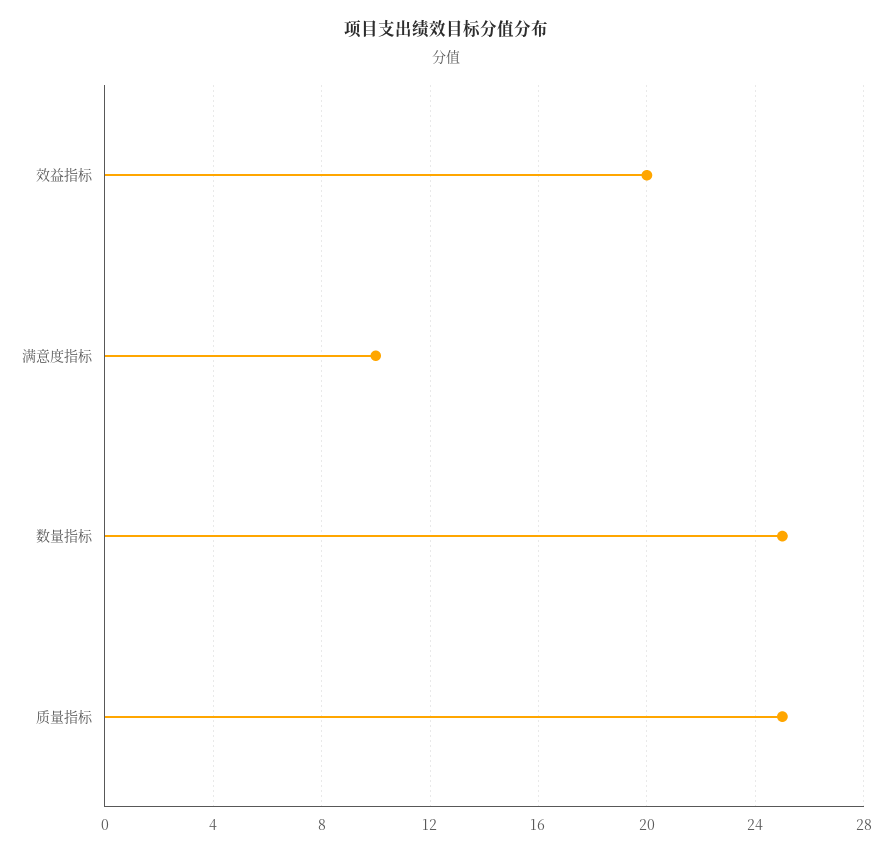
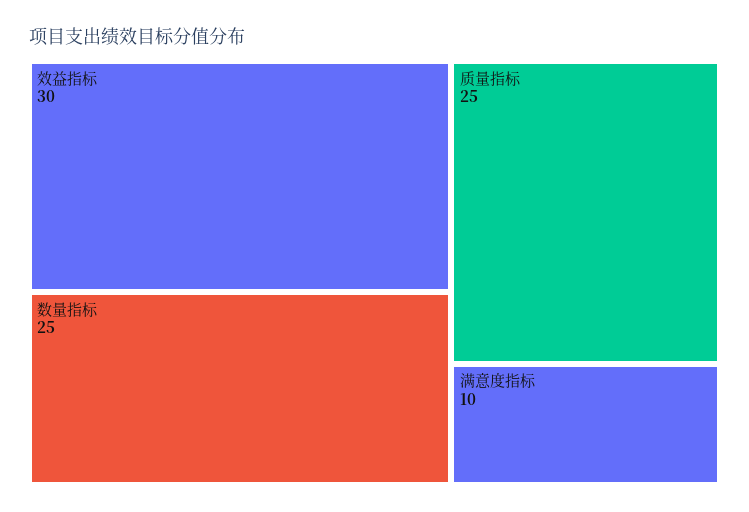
  {
-   "效益指标": 20,
+   "效益指标": 30,
    "满意度指标": 10,
    "数量指标": 25,
    "质量指标": 25
  }

